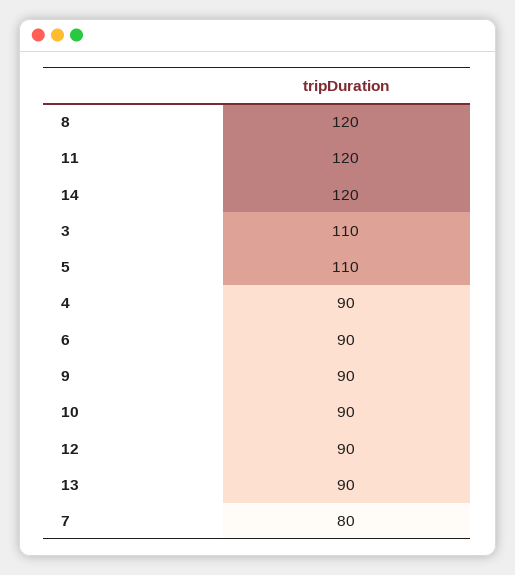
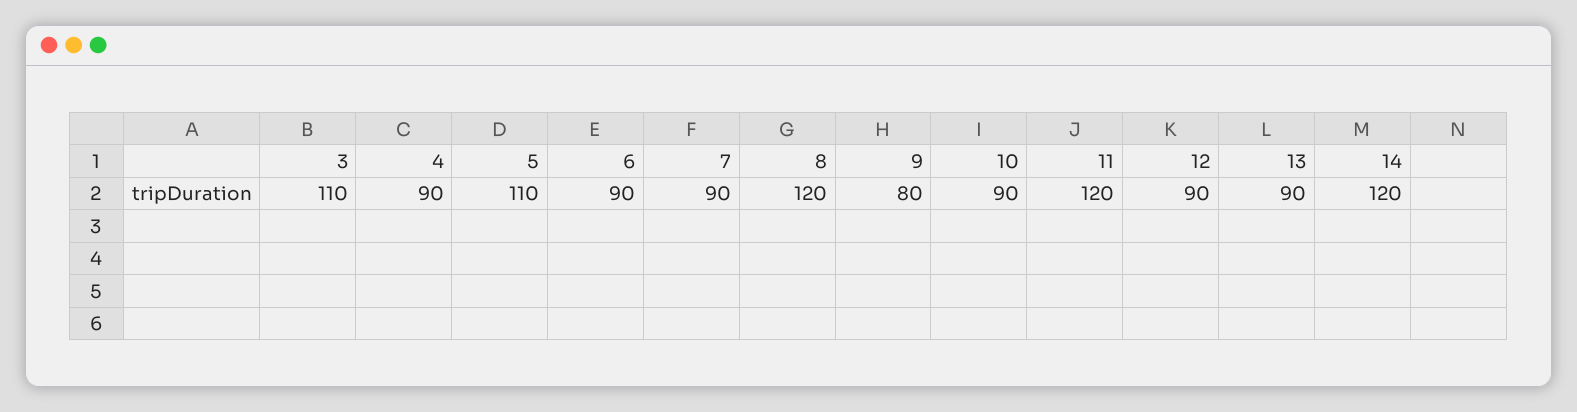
  {
    "8": 120,
    "11": 120,
    "14": 120,
    "3": 110,
    "5": 110,
    "4": 90,
    "6": 90,
-   "9": 90,
+   "9": 80,
    "10": 90,
    "12": 90,
    "13": 90,
-   "7": 80
+   "7": 90
  }

